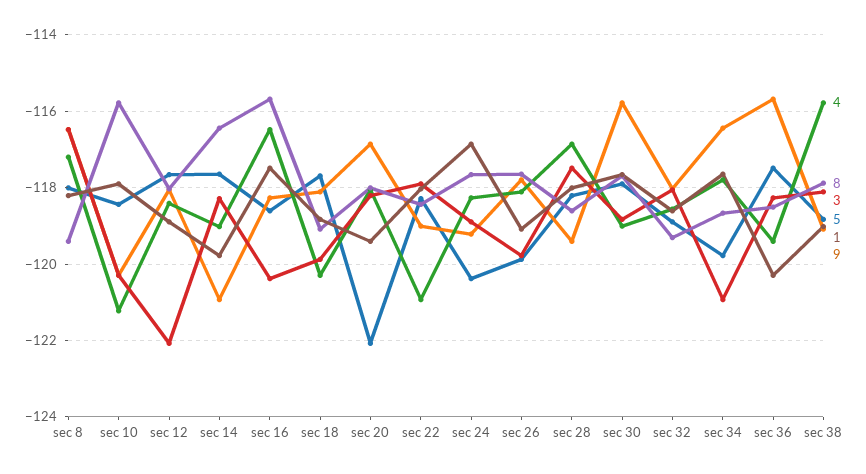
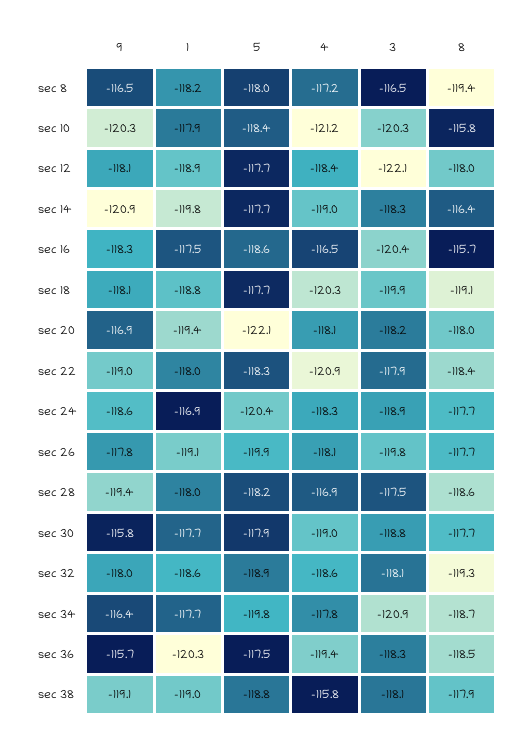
  {
    "4": {
      "sec 8": -117.2,
      "sec 10": -121.2,
      "sec 12": -118.4,
      "sec 14": -119,
      "sec 16": -116.5,
      "sec 18": -120.3,
      "sec 20": -118.1,
      "sec 22": -120.9,
      "sec 24": -118.3,
      "sec 26": -118.1,
      "sec 28": -116.9,
      "sec 30": -119,
      "sec 32": -118.6,
      "sec 34": -117.8,
      "sec 36": -119.4,
      "sec 38": -115.8
    },
    "8": {
      "sec 8": -119.4,
      "sec 10": -115.8,
      "sec 12": -118,
      "sec 14": -116.4,
      "sec 16": -115.7,
      "sec 18": -119.1,
      "sec 20": -118,
      "sec 22": -118.4,
      "sec 24": -117.7,
      "sec 26": -117.7,
      "sec 28": -118.6,
      "sec 30": -117.7,
      "sec 32": -119.3,
      "sec 34": -118.7,
      "sec 36": -118.5,
      "sec 38": -117.9
    },
    "3": {
      "sec 8": -116.5,
      "sec 10": -120.3,
      "sec 12": -122.1,
      "sec 14": -118.3,
      "sec 16": -120.4,
      "sec 18": -119.9,
      "sec 20": -118.2,
      "sec 22": -117.9,
      "sec 24": -118.9,
      "sec 26": -119.8,
      "sec 28": -117.5,
      "sec 30": -118.8,
      "sec 32": -118.1,
      "sec 34": -120.9,
      "sec 36": -118.3,
      "sec 38": -118.1
    },
    "5": {
      "sec 8": -118,
      "sec 10": -118.4,
      "sec 12": -117.7,
      "sec 14": -117.7,
      "sec 16": -118.6,
      "sec 18": -117.7,
      "sec 20": -122.1,
      "sec 22": -118.3,
      "sec 24": -120.4,
      "sec 26": -119.9,
      "sec 28": -118.2,
      "sec 30": -117.9,
      "sec 32": -118.9,
      "sec 34": -119.8,
      "sec 36": -117.5,
      "sec 38": -118.8
    },
    "1": {
      "sec 8": -118.2,
      "sec 10": -117.9,
      "sec 12": -118.9,
      "sec 14": -119.8,
      "sec 16": -117.5,
      "sec 18": -118.8,
      "sec 20": -119.4,
      "sec 22": -118,
      "sec 24": -116.9,
      "sec 26": -119.1,
      "sec 28": -118,
      "sec 30": -117.7,
      "sec 32": -118.6,
      "sec 34": -117.7,
      "sec 36": -120.3,
      "sec 38": -119
    },
    "9": {
      "sec 8": -116.5,
      "sec 10": -120.3,
      "sec 12": -118.1,
      "sec 14": -120.9,
      "sec 16": -118.3,
      "sec 18": -118.1,
      "sec 20": -116.9,
      "sec 22": -119,
-     "sec 24": -119.2,
+     "sec 24": -118.6,
      "sec 26": -117.8,
      "sec 28": -119.4,
      "sec 30": -115.8,
      "sec 32": -118,
      "sec 34": -116.4,
      "sec 36": -115.7,
      "sec 38": -119.1
    }
  }

